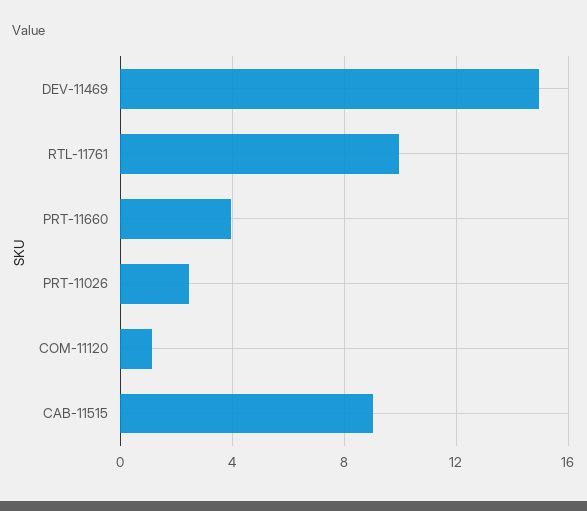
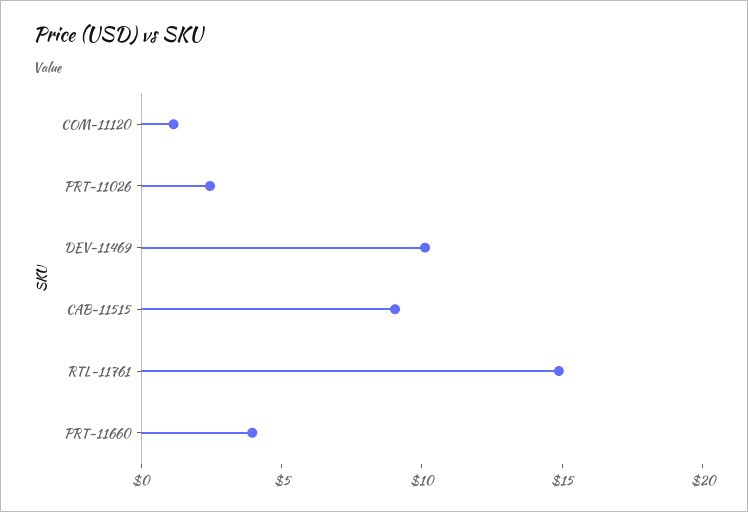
  {
-   "DEV-11469": 15,
+   "DEV-11469": 10,
-   "RTL-11761": 10,
+   "RTL-11761": 15,
    "PRT-11660": 4,
    "PRT-11026": 2.5,
    "COM-11120": 1,
    "CAB-11515": 9
  }

